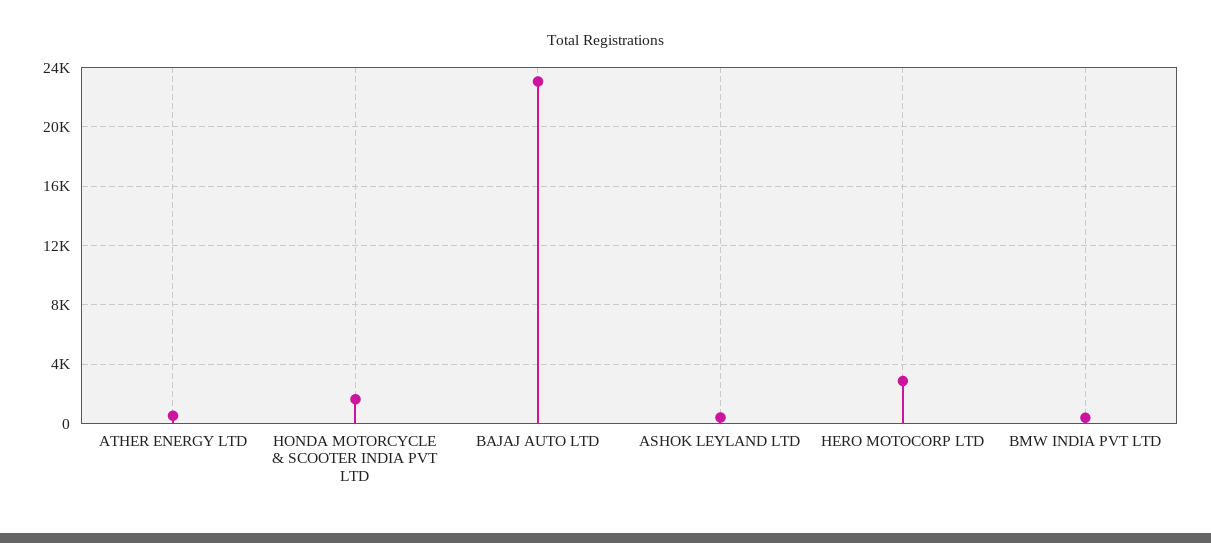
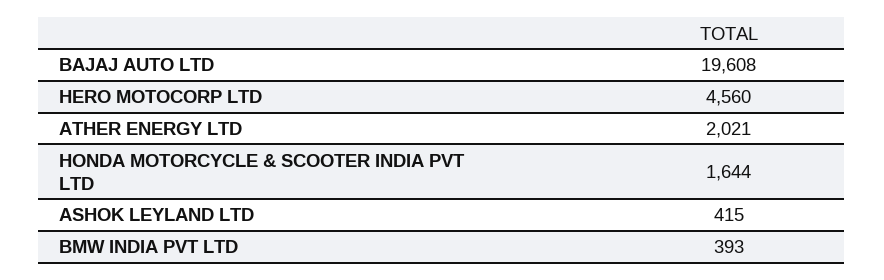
  {
-   "ATHER ENERGY LTD": 500,
+   "ATHER ENERGY LTD": 2021,
    "HONDA MOTORCYCLE & SCOOTER INDIA PVT LTD": 1644,
-   "BAJAJ AUTO LTD": 23000,
+   "BAJAJ AUTO LTD": 19608,
    "ASHOK LEYLAND LTD": 415,
-   "HERO MOTOCORP LTD": 3000,
+   "HERO MOTOCORP LTD": 4560,
    "BMW INDIA PVT LTD": 393
  }

